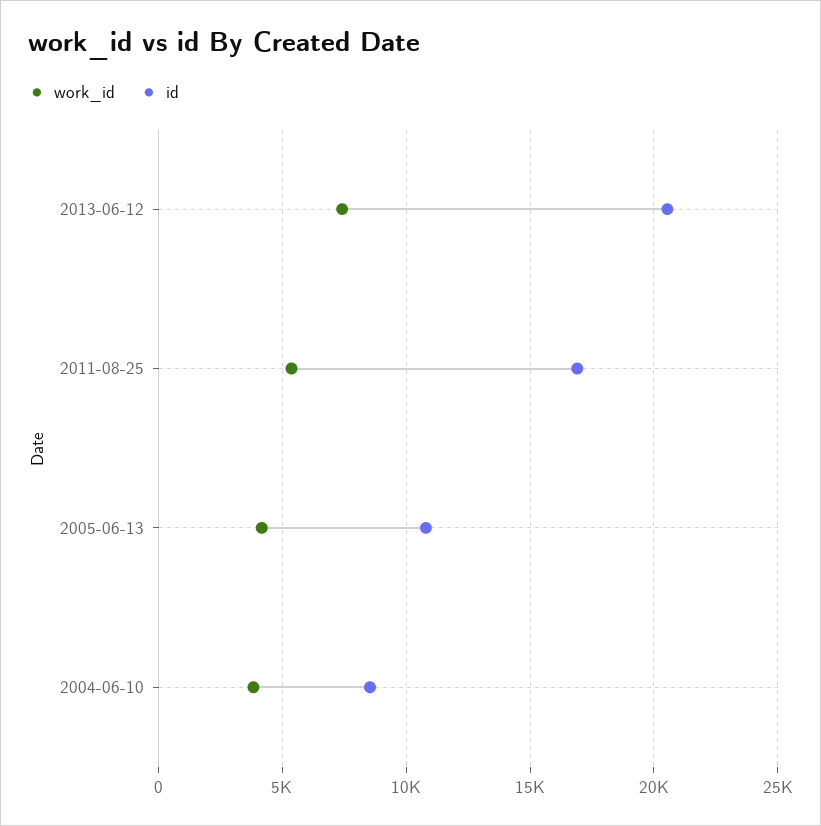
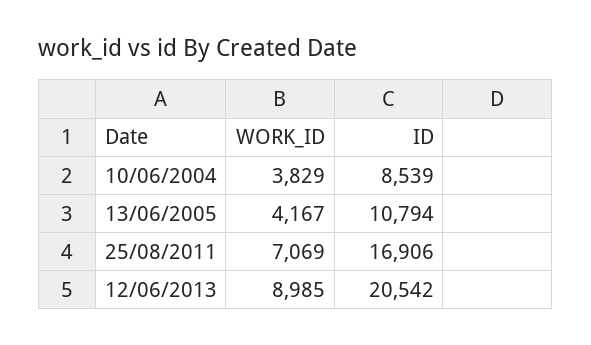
  {
    "work_id": {
-     "2013-06-12": 7500,
+     "2013-06-12": 8985,
-     "2011-08-25": 5500,
+     "2011-08-25": 7069,
      "2005-06-13": 4167,
      "2004-06-10": 3829
    },
    "id": {
      "2013-06-12": 20542,
      "2011-08-25": 16906,
      "2005-06-13": 10794,
      "2004-06-10": 8539
    }
  }

